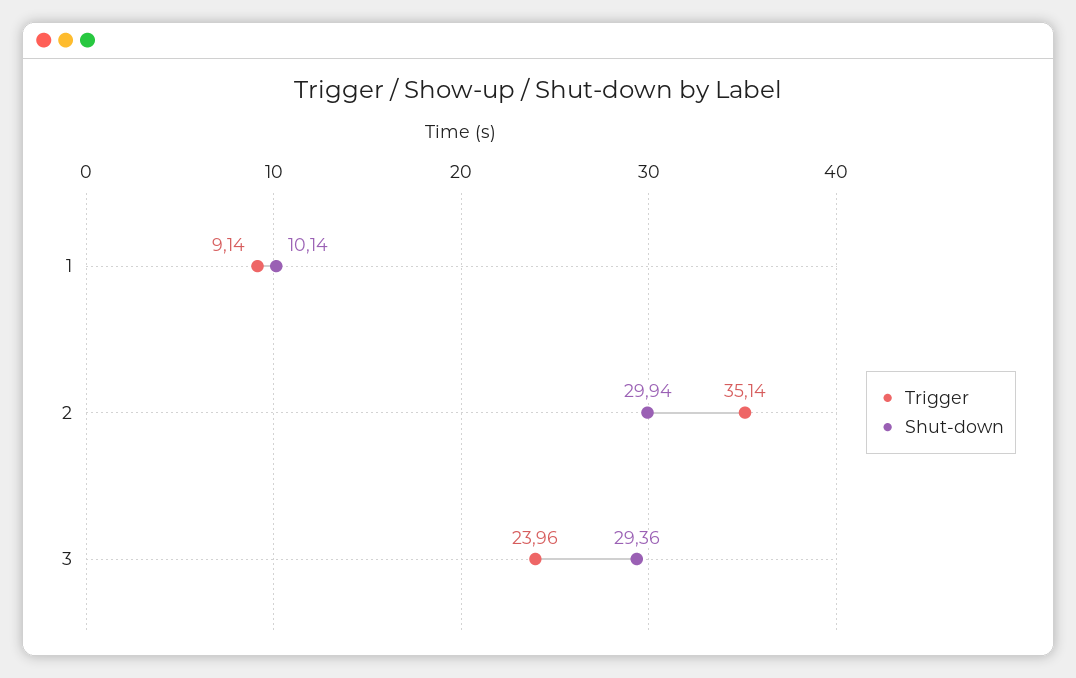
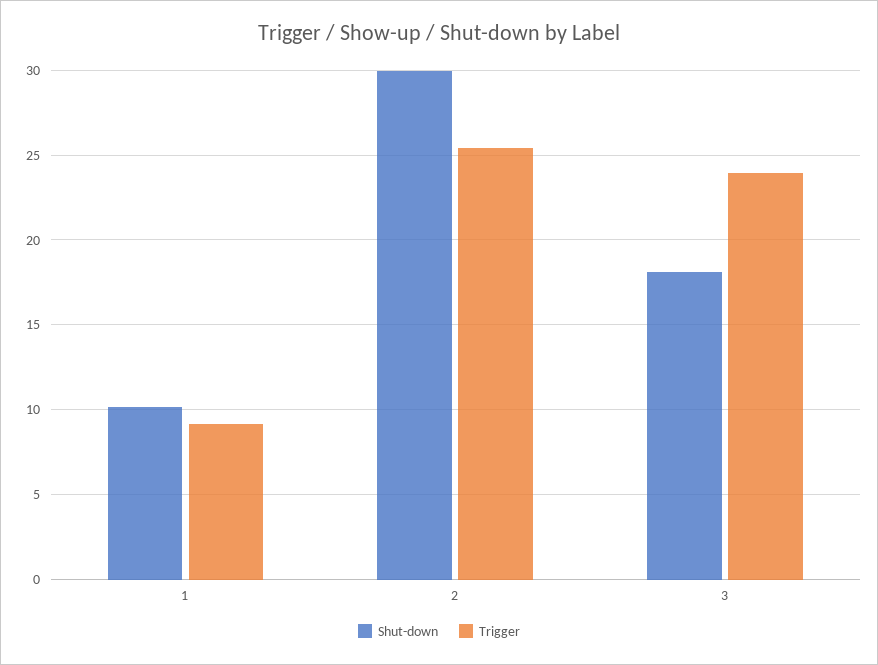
  {
    "Trigger": {
      "1": 9.14,
-     "2": 35.14,
+     "2": 25.5,
      "3": 23.96
    },
    "Shut-down": {
      "1": 10.14,
      "2": 29.94,
-     "3": 29.36
+     "3": 18
    }
  }

